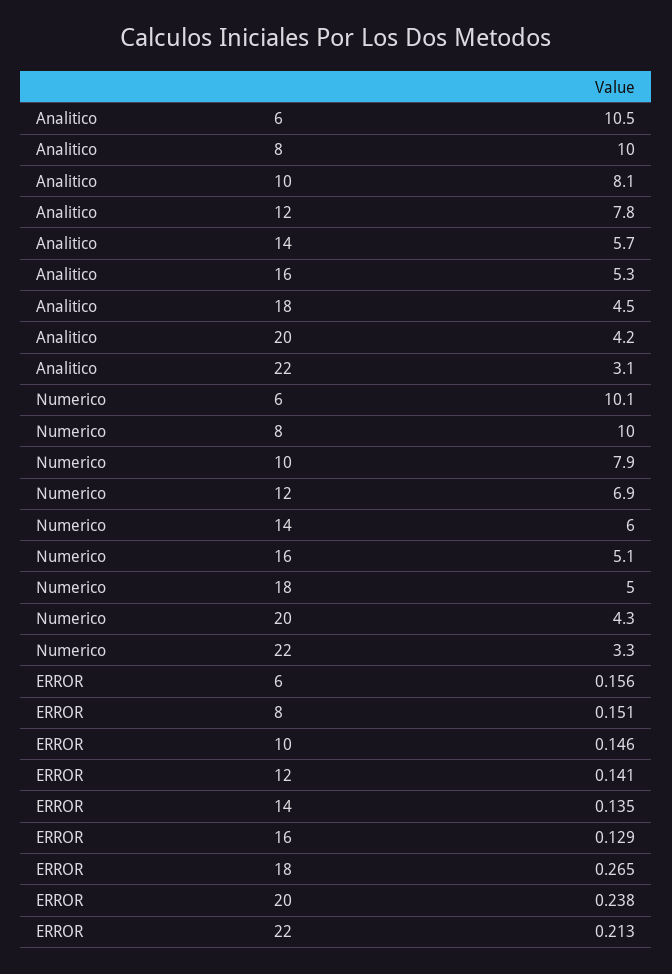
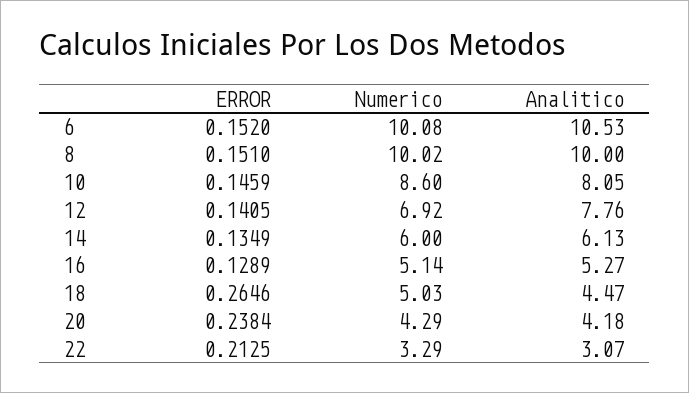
  {
    "Analitico": {
      "6": 10.53,
      "8": 10,
      "10": 8.05,
      "12": 7.76,
-     "14": 5.7,
+     "14": 6.13,
      "16": 5.27,
      "18": 4.47,
      "20": 4.18,
      "22": 3.07
    },
    "Numerico": {
      "6": 10.08,
      "8": 10.02,
-     "10": 7.9,
+     "10": 8.6,
      "12": 6.92,
      "14": 6,
      "16": 5.14,
      "18": 5.03,
      "20": 4.29,
      "22": 3.29
    },
    "ERROR": {
-     "6": 0.156,
+     "6": 0.152,
      "8": 0.151,
      "10": 0.1459,
      "12": 0.1405,
      "14": 0.1349,
      "16": 0.1289,
      "18": 0.2646,
      "20": 0.2384,
      "22": 0.2125
    }
  }

